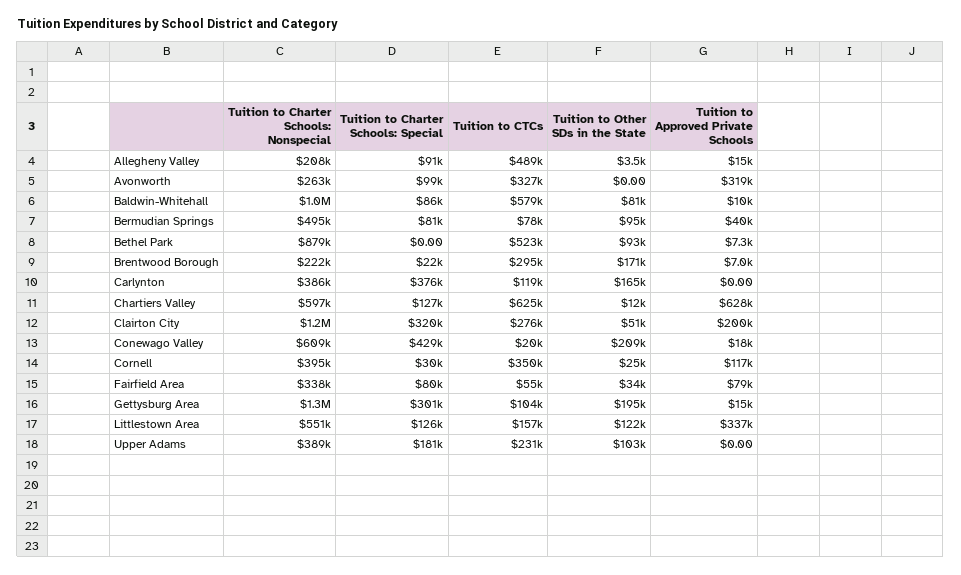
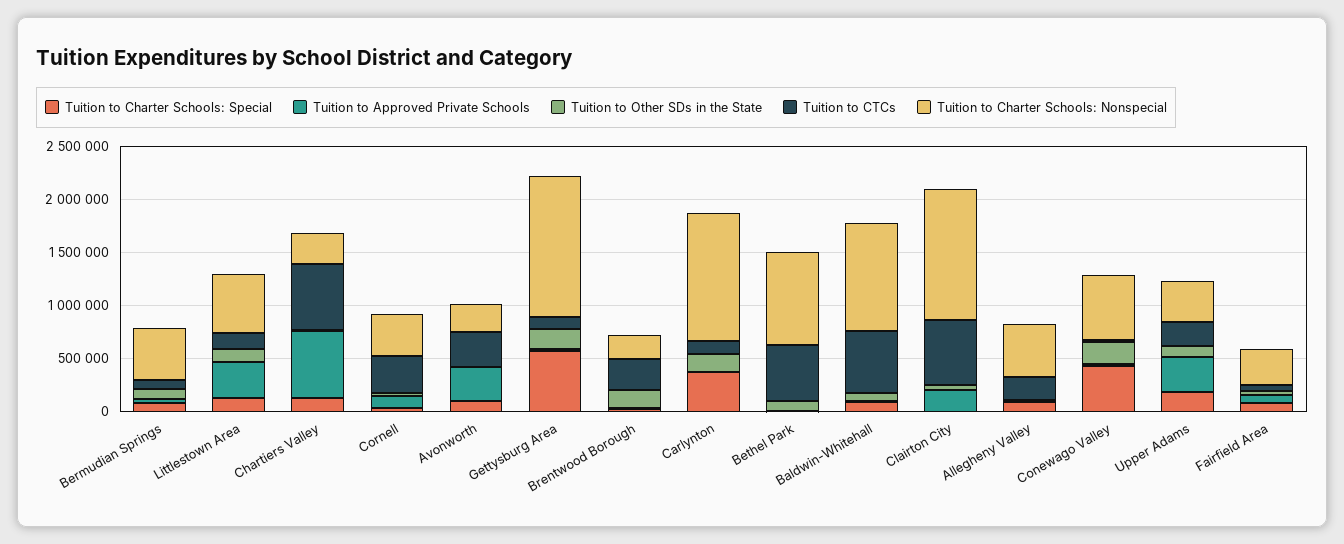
  {
    "Tuition to Charter Schools: Nonspecial": {
-     "Allegheny Valley": 208000,
+     "Allegheny Valley": 500000,
      "Avonworth": 263000,
      "Baldwin-Whitehall": 1000000,
      "Bermudian Springs": 495000,
      "Bethel Park": 879000,
      "Brentwood Borough": 222000,
-     "Carlynton": 386000,
+     "Carlynton": 1200000,
-     "Chartiers Valley": 597000,
+     "Chartiers Valley": 300000,
      "Clairton City": 1200000,
      "Conewago Valley": 609000,
      "Cornell": 395000,
      "Fairfield Area": 338000,
      "Gettysburg Area": 1300000,
      "Littlestown Area": 551000,
      "Upper Adams": 389000
    },
    "Tuition to Charter Schools: Special": {
      "Allegheny Valley": 91000,
      "Avonworth": 99000,
      "Baldwin-Whitehall": 86000,
      "Bermudian Springs": 81000,
      "Bethel Park": 0,
      "Brentwood Borough": 22000,
      "Carlynton": 376000,
      "Chartiers Valley": 127000,
-     "Clairton City": 320000,
+     "Clairton City": 0,
      "Conewago Valley": 429000,
      "Cornell": 30000,
      "Fairfield Area": 80000,
-     "Gettysburg Area": 301000,
+     "Gettysburg Area": 600000,
      "Littlestown Area": 126000,
      "Upper Adams": 181000
    },
    "Tuition to CTCs": {
-     "Allegheny Valley": 489000,
+     "Allegheny Valley": 200000,
      "Avonworth": 327000,
      "Baldwin-Whitehall": 579000,
      "Bermudian Springs": 78000,
      "Bethel Park": 523000,
      "Brentwood Borough": 295000,
      "Carlynton": 119000,
      "Chartiers Valley": 625000,
-     "Clairton City": 276000,
+     "Clairton City": 600000,
      "Conewago Valley": 20000,
      "Cornell": 350000,
      "Fairfield Area": 55000,
      "Gettysburg Area": 104000,
      "Littlestown Area": 157000,
      "Upper Adams": 231000
    },
    "Tuition to Other SDs in the State": {
      "Allegheny Valley": 3500,
      "Avonworth": 0,
      "Baldwin-Whitehall": 81000,
      "Bermudian Springs": 95000,
      "Bethel Park": 93000,
      "Brentwood Borough": 171000,
      "Carlynton": 165000,
      "Chartiers Valley": 12000,
      "Clairton City": 51000,
      "Conewago Valley": 209000,
      "Cornell": 25000,
      "Fairfield Area": 34000,
      "Gettysburg Area": 195000,
      "Littlestown Area": 122000,
      "Upper Adams": 103000
    },
    "Tuition to Approved Private Schools": {
      "Allegheny Valley": 15000,
      "Avonworth": 319000,
      "Baldwin-Whitehall": 10000,
      "Bermudian Springs": 40000,
      "Bethel Park": 7300,
      "Brentwood Borough": 7000,
      "Carlynton": 0,
      "Chartiers Valley": 628000,
      "Clairton City": 200000,
      "Conewago Valley": 18000,
      "Cornell": 117000,
      "Fairfield Area": 79000,
      "Gettysburg Area": 15000,
      "Littlestown Area": 337000,
-     "Upper Adams": 0
+     "Upper Adams": 300000
    }
  }

